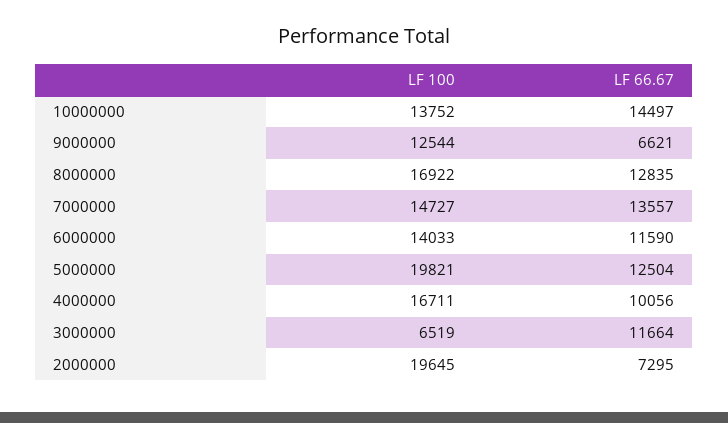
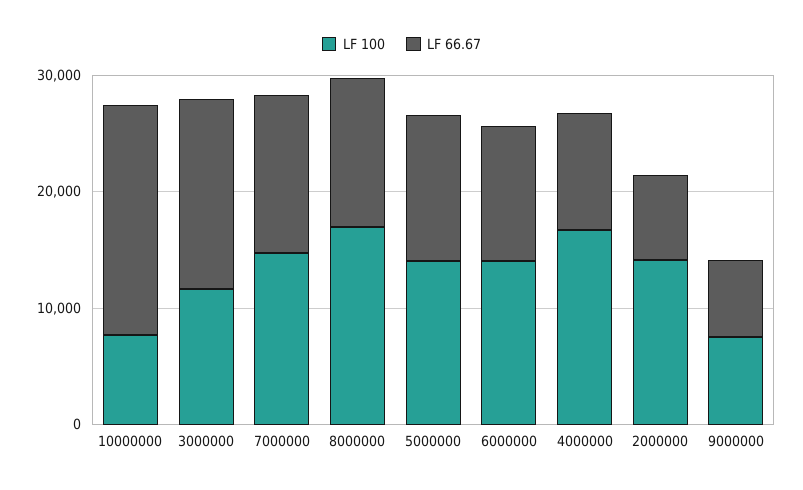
  {
    "LF 100": {
-     "10000000": 13752,
+     "10000000": 8000,
-     "9000000": 12544,
+     "9000000": 8000,
      "8000000": 16922,
      "7000000": 14727,
      "6000000": 14033,
-     "5000000": 19821,
+     "5000000": 14000,
      "4000000": 16711,
-     "3000000": 6519,
+     "3000000": 12000,
-     "2000000": 19645
+     "2000000": 14000
    },
    "LF 66.67": {
-     "10000000": 14497,
+     "10000000": 20000,
      "9000000": 6621,
      "8000000": 12835,
      "7000000": 13557,
      "6000000": 11590,
      "5000000": 12504,
      "4000000": 10056,
-     "3000000": 11664,
+     "3000000": 16000,
      "2000000": 7295
    }
  }

